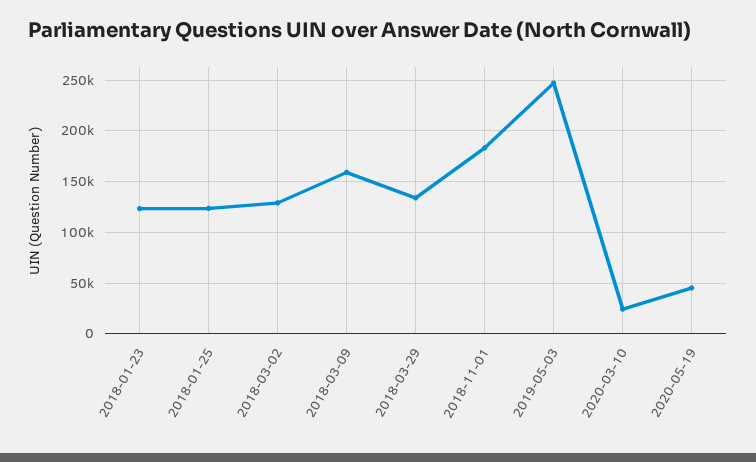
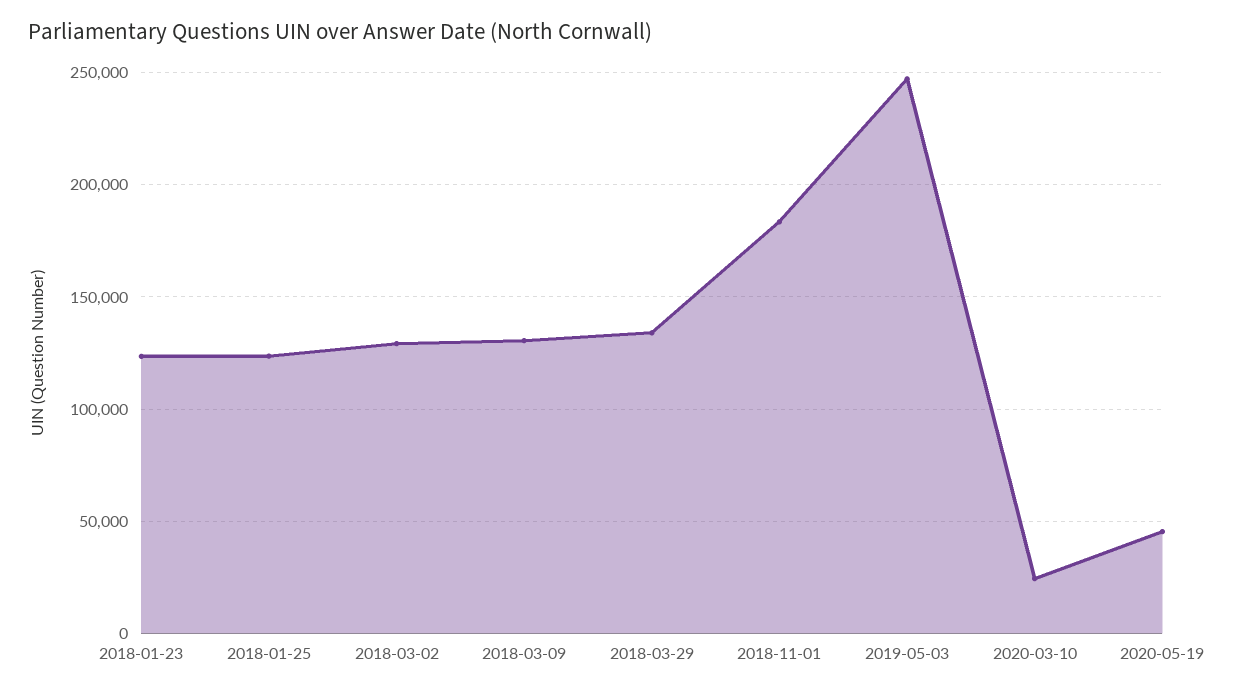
  {
    "2018-01-23": 125000,
    "2018-01-25": 125000,
    "2018-03-02": 130000,
-   "2018-03-09": 160000,
+   "2018-03-09": 130000,
    "2018-03-29": 135000,
    "2018-11-01": 185000,
    "2019-05-03": 245000,
    "2020-03-10": 25000,
    "2020-05-19": 45000
  }

